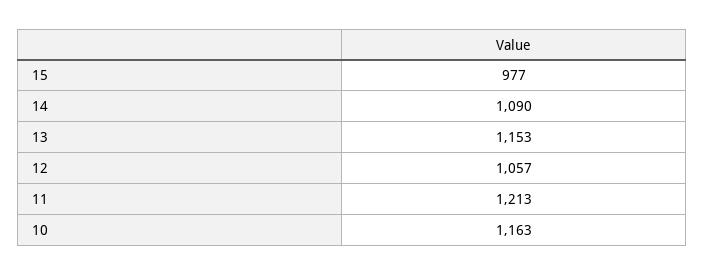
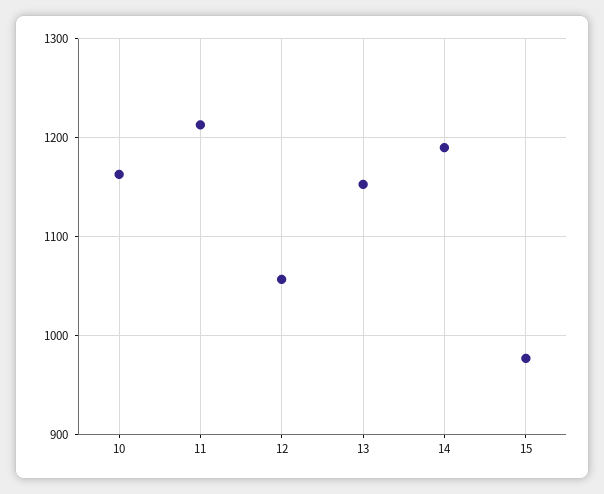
  {
    "15": 977,
-   "14": 1090,
+   "14": 1190,
    "13": 1153,
    "12": 1057,
    "11": 1213,
    "10": 1163
  }

